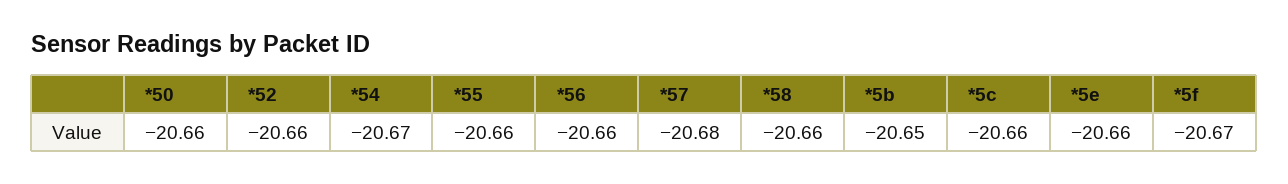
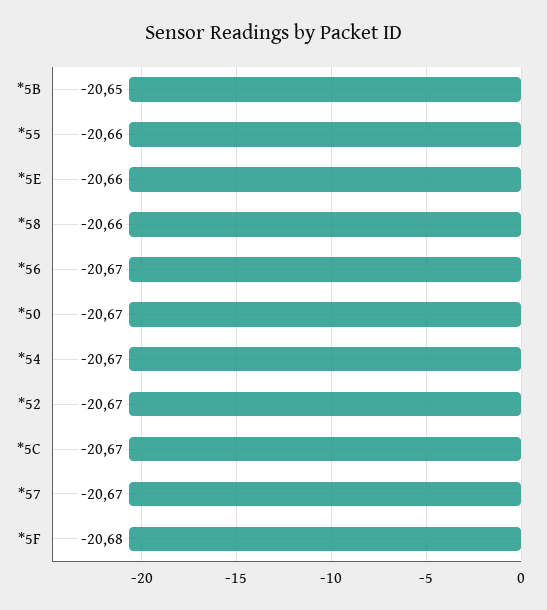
  {
-   "*50": -20.66,
+   "*50": -20.67,
-   "*52": -20.66,
+   "*52": -20.67,
    "*54": -20.67,
    "*55": -20.66,
-   "*56": -20.66,
+   "*56": -20.67,
-   "*57": -20.68,
+   "*57": -20.67,
    "*58": -20.66,
    "*5b": -20.65,
-   "*5c": -20.66,
+   "*5c": -20.67,
    "*5e": -20.66,
-   "*5f": -20.67
+   "*5f": -20.68
  }

